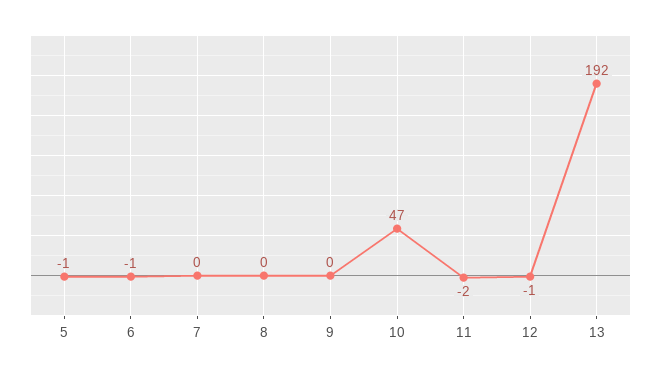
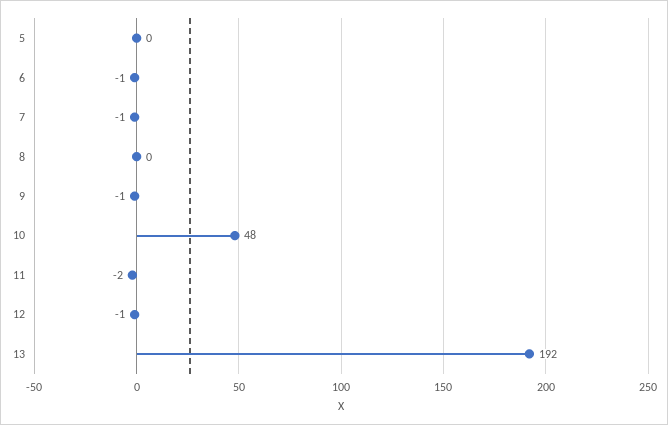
  {
-   "5": -1,
+   "5": 0,
    "6": -1,
-   "7": 0,
+   "7": -1,
    "8": 0,
-   "9": 0,
+   "9": -1,
-   "10": 47,
+   "10": 48,
    "11": -2,
    "12": -1,
    "13": 192
  }

